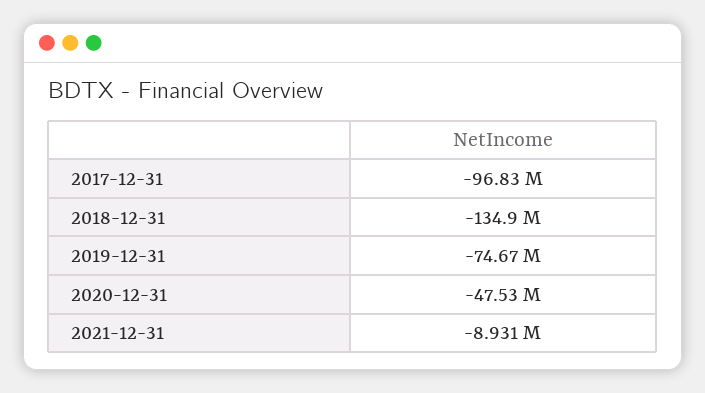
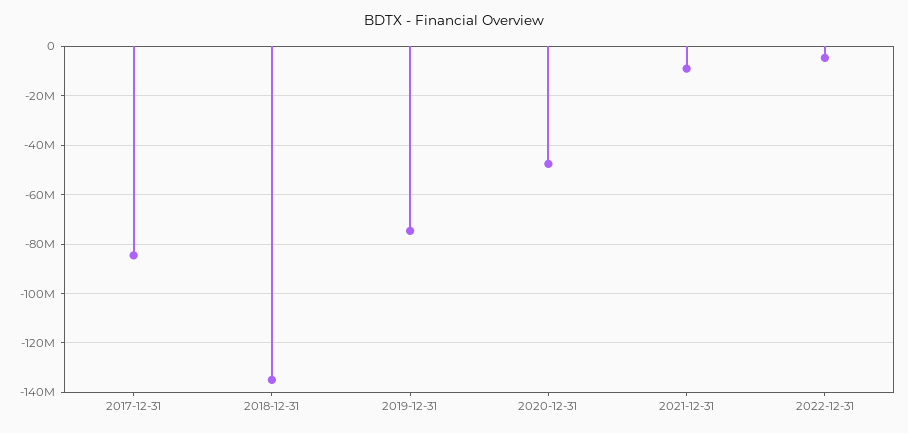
  {
-   "2017-12-31": -96830000,
+   "2017-12-31": -85000000,
    "2018-12-31": -134900000,
    "2019-12-31": -74670000,
    "2020-12-31": -47530000,
-   "2021-12-31": -8931000
+   "2021-12-31": -8931000,
+   "2022-12-31": -5000000
  }

